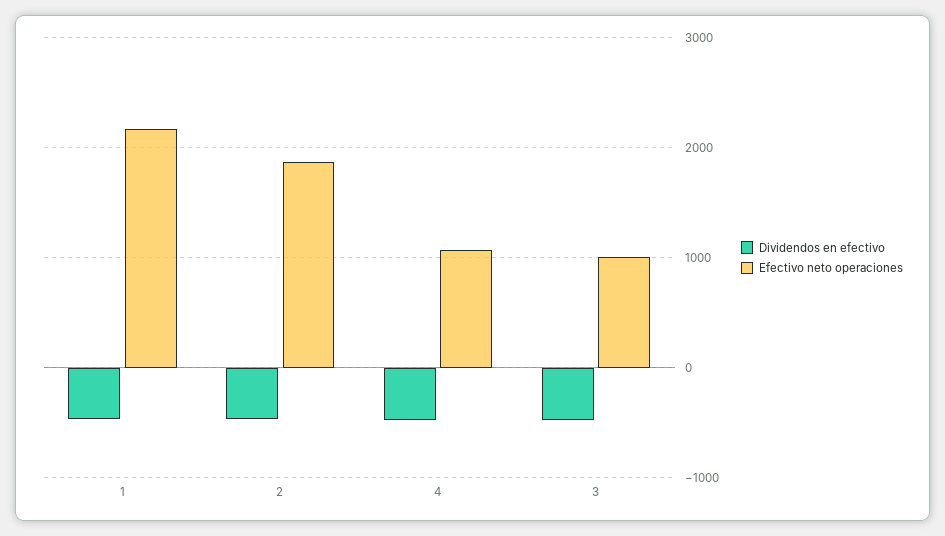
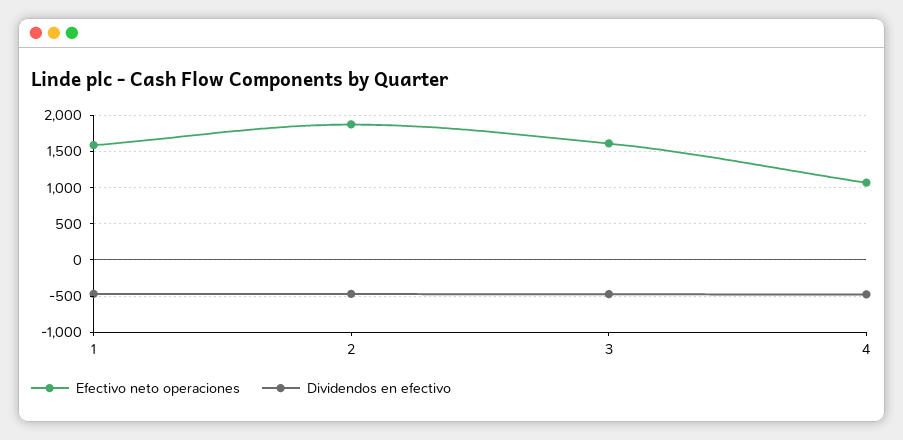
  {
    "Dividendos en efectivo": {
      "1": -500,
      "2": -500,
      "4": -500,
      "3": -500
    },
    "Efectivo neto operaciones": {
-     "1": 2200,
+     "1": 1600,
      "2": 1900,
      "4": 1100,
-     "3": 1000
+     "3": 1600
    }
  }

